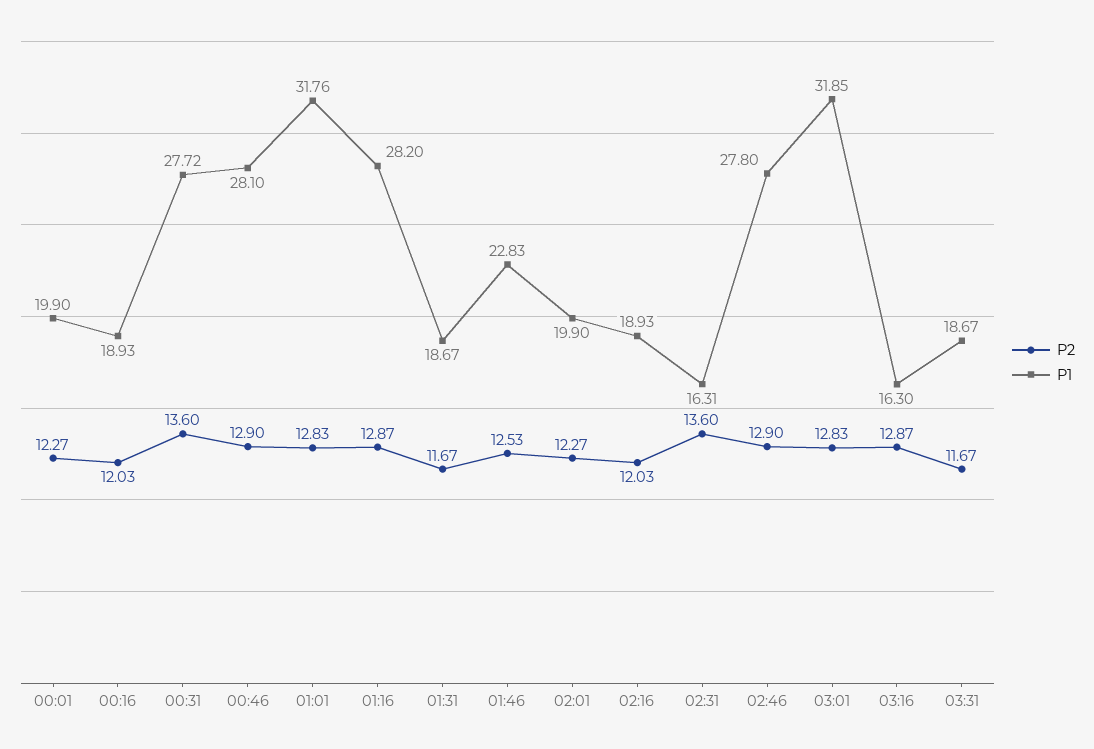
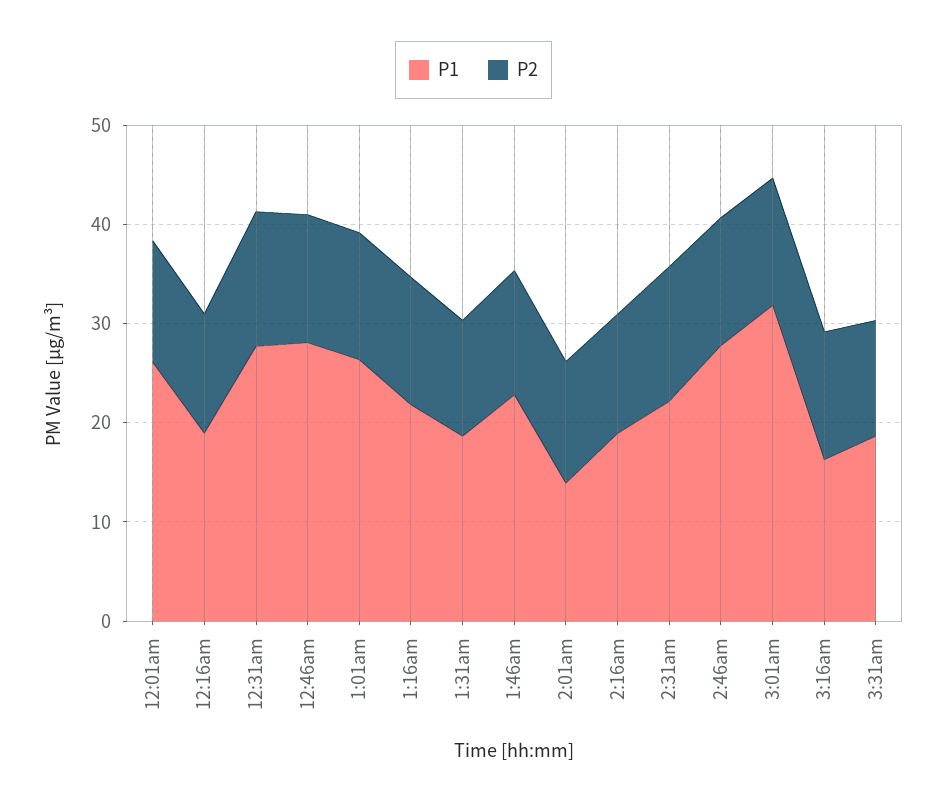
  {
    "P2": {
      "00:01": 12.27,
      "00:16": 12.03,
      "00:31": 13.6,
      "00:46": 12.9,
      "01:01": 12.83,
      "01:16": 12.87,
      "01:31": 11.67,
      "01:46": 12.53,
      "02:01": 12.27,
      "02:16": 12.03,
      "02:31": 13.6,
      "02:46": 12.9,
      "03:01": 12.83,
      "03:16": 12.87,
      "03:31": 11.67
    },
    "P1": {
-     "00:01": 19.9,
+     "00:01": 26,
      "00:16": 18.93,
      "00:31": 27.72,
      "00:46": 28.1,
-     "01:01": 31.76,
+     "01:01": 26,
-     "01:16": 28.2,
+     "01:16": 22,
      "01:31": 18.67,
      "01:46": 22.83,
-     "02:01": 19.9,
+     "02:01": 14,
      "02:16": 18.93,
-     "02:31": 16.31,
+     "02:31": 22,
      "02:46": 27.8,
      "03:01": 31.85,
      "03:16": 16.3,
      "03:31": 18.67
    }
  }

